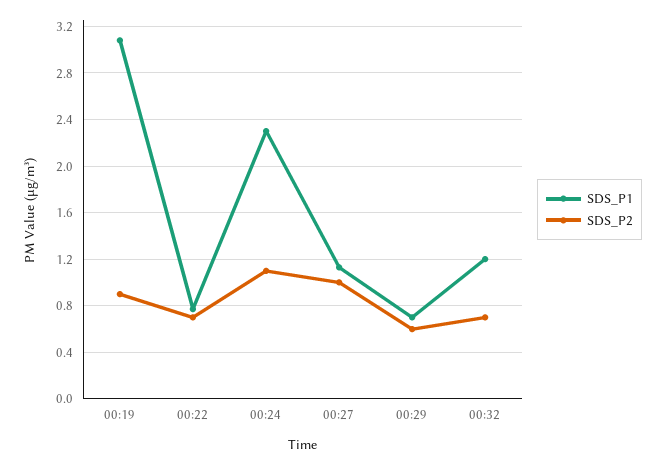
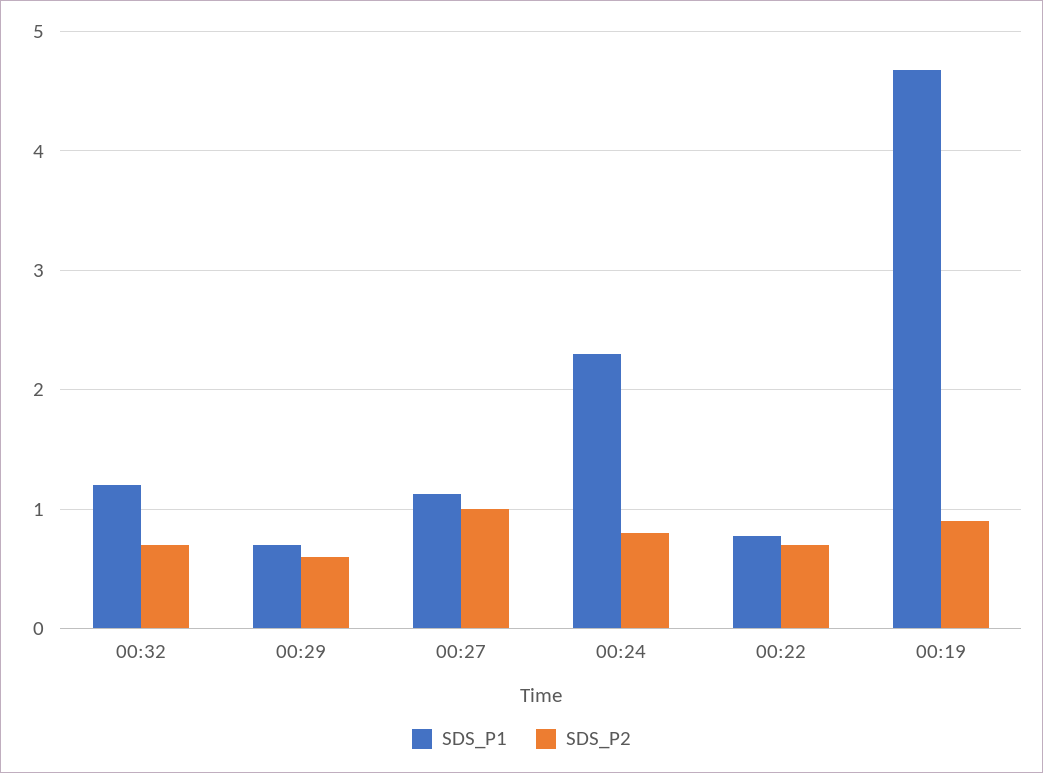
  {
    "SDS_P1": {
-     "00:19": 3.1,
+     "00:19": 4.7,
      "00:22": 0.8,
      "00:24": 2.3,
      "00:27": 1.1,
      "00:29": 0.7,
      "00:32": 1.2
    },
    "SDS_P2": {
      "00:19": 0.9,
      "00:22": 0.7,
-     "00:24": 1.1,
+     "00:24": 0.8,
      "00:27": 1,
      "00:29": 0.6,
      "00:32": 0.7
    }
  }

